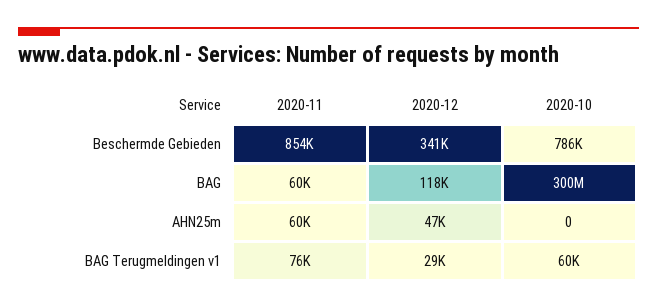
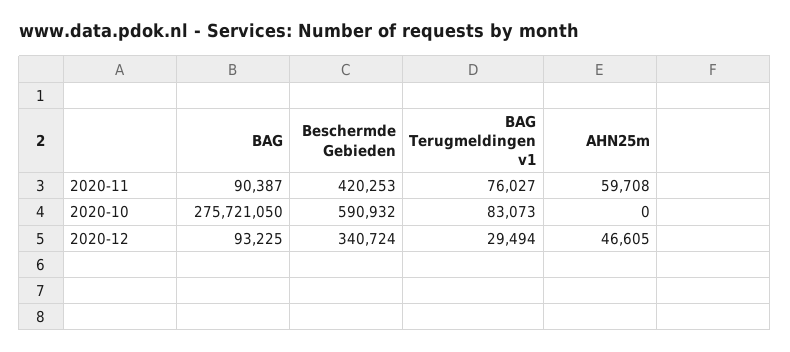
  {
    "2020-11": {
-     "Beschermde Gebieden": 854000,
+     "Beschermde Gebieden": 420253,
-     "BAG": 60000,
+     "BAG": 90387,
      "AHN25m": 59708,
      "BAG Terugmeldingen v1": 76027
    },
    "2020-12": {
      "Beschermde Gebieden": 340724,
-     "BAG": 118000,
+     "BAG": 93225,
      "AHN25m": 46605,
      "BAG Terugmeldingen v1": 29494
    },
    "2020-10": {
-     "Beschermde Gebieden": 786000,
+     "Beschermde Gebieden": 590932,
-     "BAG": 300000000,
+     "BAG": 275721050,
      "AHN25m": 0,
-     "BAG Terugmeldingen v1": 60000
+     "BAG Terugmeldingen v1": 83073
    }
  }

